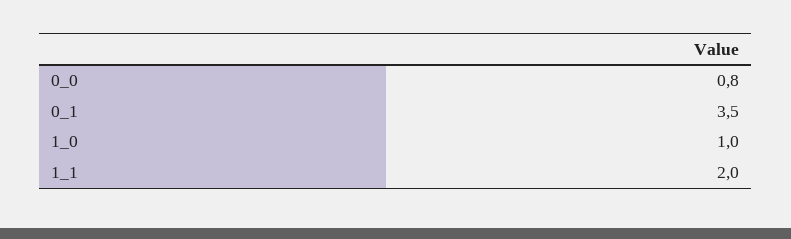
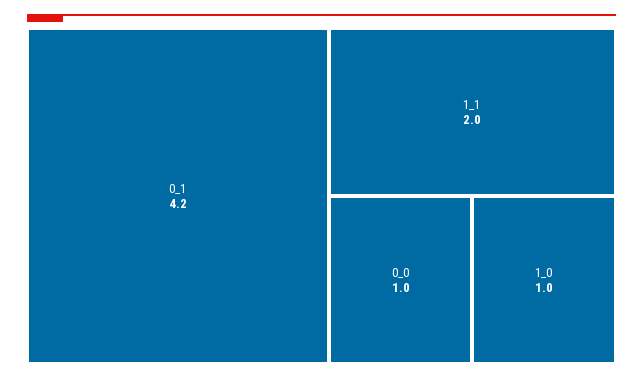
  {
-   "0_0": 0.8,
+   "0_0": 1,
-   "0_1": 3.5,
+   "0_1": 4.2,
    "1_0": 1,
    "1_1": 2
  }

